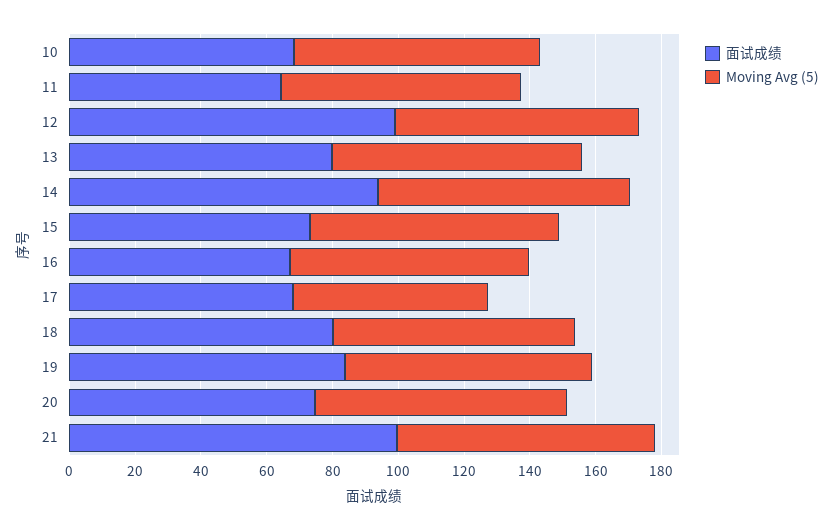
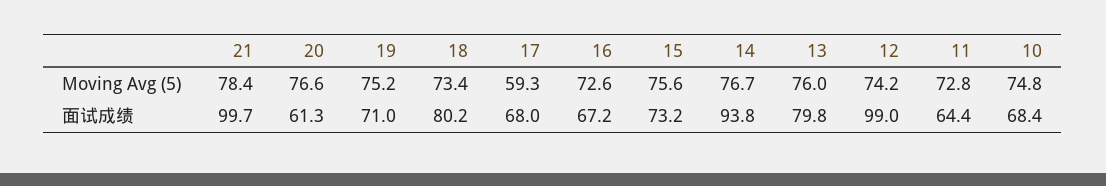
  {
    "面试成绩": {
      "10": 68.4,
      "11": 64.4,
      "12": 99,
      "13": 79.8,
      "14": 93.8,
      "15": 73.2,
      "16": 67.2,
      "17": 68,
      "18": 80.2,
-     "19": 85,
+     "19": 71,
-     "20": 75,
+     "20": 61.3,
      "21": 99.7
    },
    "Moving Avg (5)": {
      "10": 74.8,
      "11": 72.8,
      "12": 74.2,
      "13": 76,
      "14": 76.7,
      "15": 75.6,
      "16": 72.6,
      "17": 59.3,
      "18": 73.4,
      "19": 75.2,
      "20": 76.6,
      "21": 78.4
    }
  }

